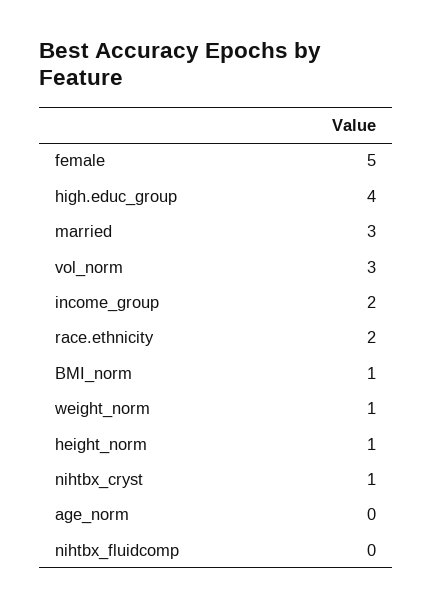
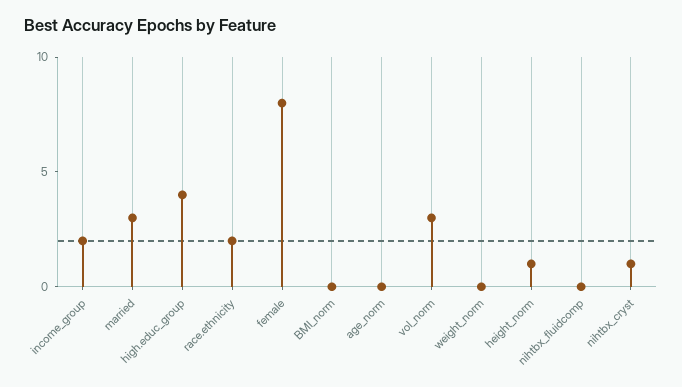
  {
-   "female": 5,
+   "female": 8,
    "high.educ_group": 4,
    "married": 3,
    "vol_norm": 3,
    "income_group": 2,
    "race.ethnicity": 2,
-   "BMI_norm": 1,
+   "BMI_norm": 0,
-   "weight_norm": 1,
+   "weight_norm": 0,
    "height_norm": 1,
    "nihtbx_cryst": 1,
    "age_norm": 0,
    "nihtbx_fluidcomp": 0
  }

